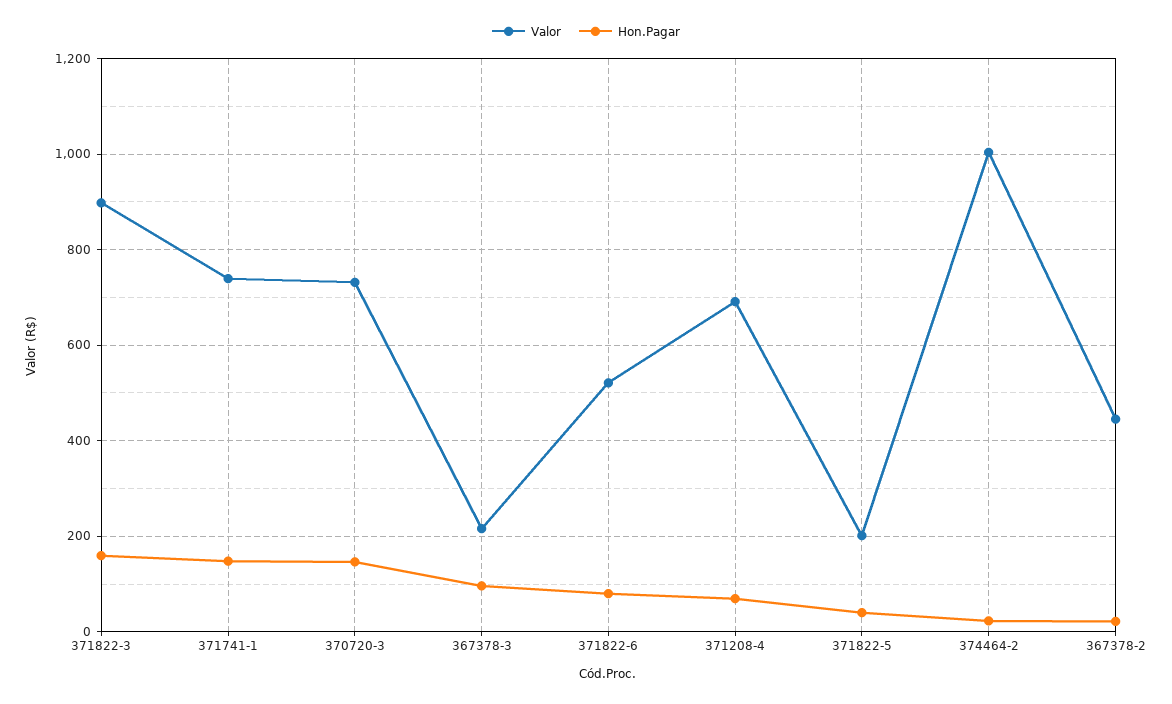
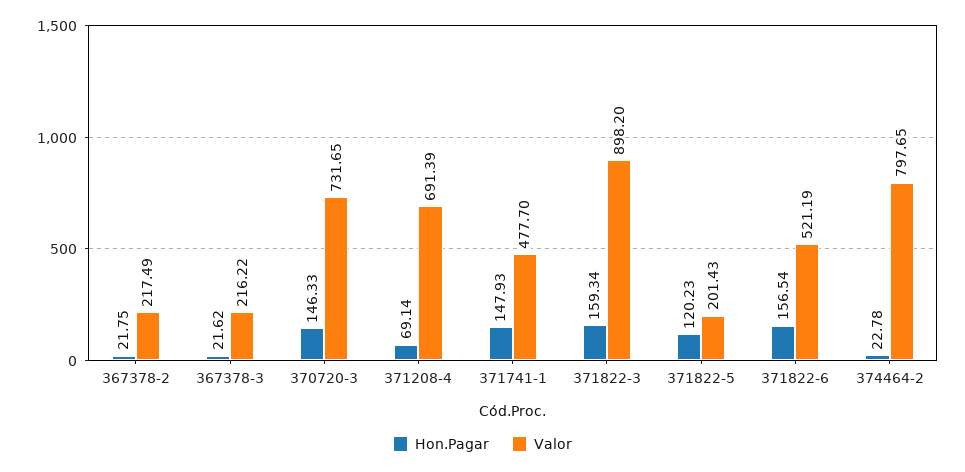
  {
    "Valor": {
      "371822-3": 898.2,
-     "371741-1": 740,
+     "371741-1": 477.7,
      "370720-3": 731.65,
      "367378-3": 216.22,
      "371822-6": 521.19,
      "371208-4": 691.39,
      "371822-5": 201.43,
-     "374464-2": 1000,
+     "374464-2": 797.65,
-     "367378-2": 440
+     "367378-2": 217.49
    },
    "Hon.Pagar": {
      "371822-3": 159.34,
      "371741-1": 147.93,
      "370720-3": 146.33,
-     "367378-3": 100,
+     "367378-3": 21.62,
-     "371822-6": 80,
+     "371822-6": 156.54,
      "371208-4": 69.14,
-     "371822-5": 40,
+     "371822-5": 120.23,
      "374464-2": 22.78,
      "367378-2": 21.75
    }
  }

